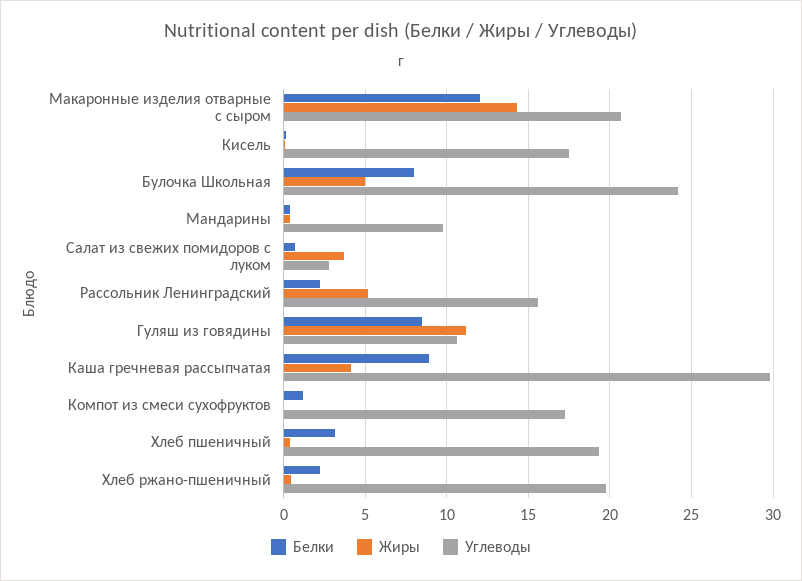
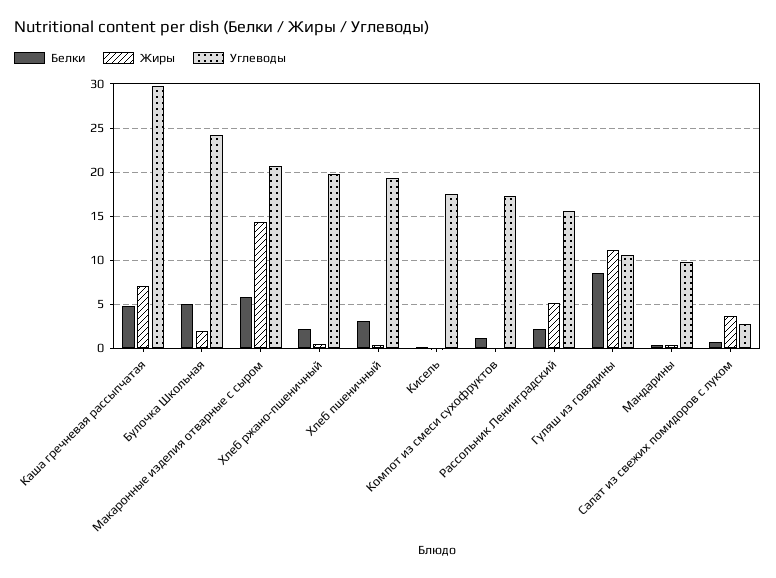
  {
    "Белки": {
-     "Макаронные изделия отварные с сыром": 12,
+     "Макаронные изделия отварные с сыром": 6,
      "Кисель": 0,
-     "Булочка Школьная": 8,
+     "Булочка Школьная": 5,
      "Мандарины": 0.5,
      "Салат из свежих помидоров с луком": 0.5,
      "Рассольник Ленинградский": 2,
      "Гуляш из говядины": 8.5,
-     "Каша гречневая рассыпчатая": 9,
+     "Каша гречневая рассыпчатая": 5,
      "Компот из смеси сухофруктов": 1,
      "Хлеб пшеничный": 3,
      "Хлеб ржано-пшеничный": 2
    },
    "Жиры": {
      "Макаронные изделия отварные с сыром": 14.5,
      "Кисель": 0,
-     "Булочка Школьная": 5,
+     "Булочка Школьная": 2,
      "Мандарины": 0.5,
      "Салат из свежих помидоров с луком": 3.5,
      "Рассольник Ленинградский": 5,
      "Гуляш из говядины": 11,
-     "Каша гречневая рассыпчатая": 4,
+     "Каша гречневая рассыпчатая": 7,
      "Компот из смеси сухофруктов": 0,
      "Хлеб пшеничный": 0.5,
      "Хлеб ржано-пшеничный": 0.5
    },
    "Углеводы": {
      "Макаронные изделия отварные с сыром": 20.5,
      "Кисель": 17.5,
      "Булочка Школьная": 24,
      "Мандарины": 10,
      "Салат из свежих помидоров с луком": 3,
      "Рассольник Ленинградский": 15.5,
      "Гуляш из говядины": 10.5,
      "Каша гречневая рассыпчатая": 30,
      "Компот из смеси сухофруктов": 17.5,
      "Хлеб пшеничный": 19.5,
      "Хлеб ржано-пшеничный": 20
    }
  }

